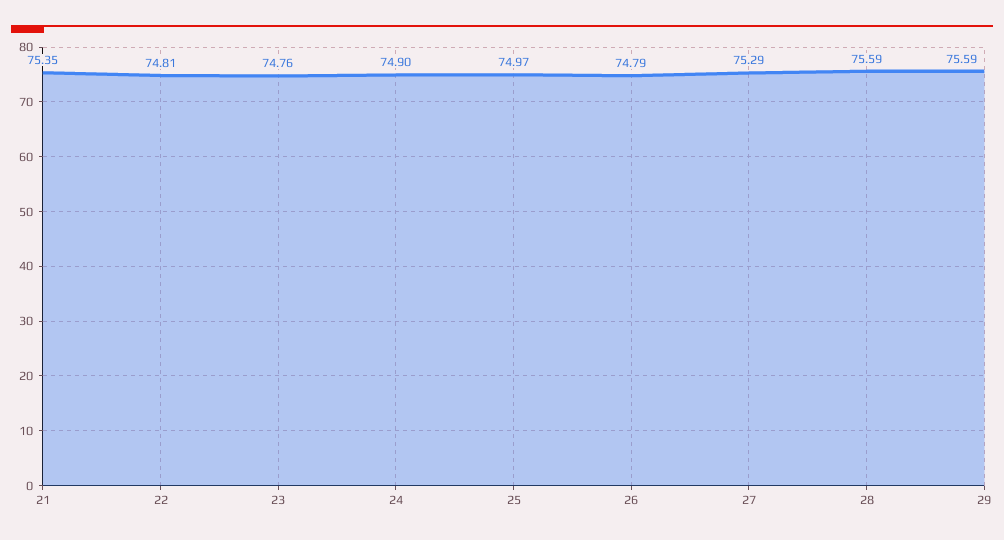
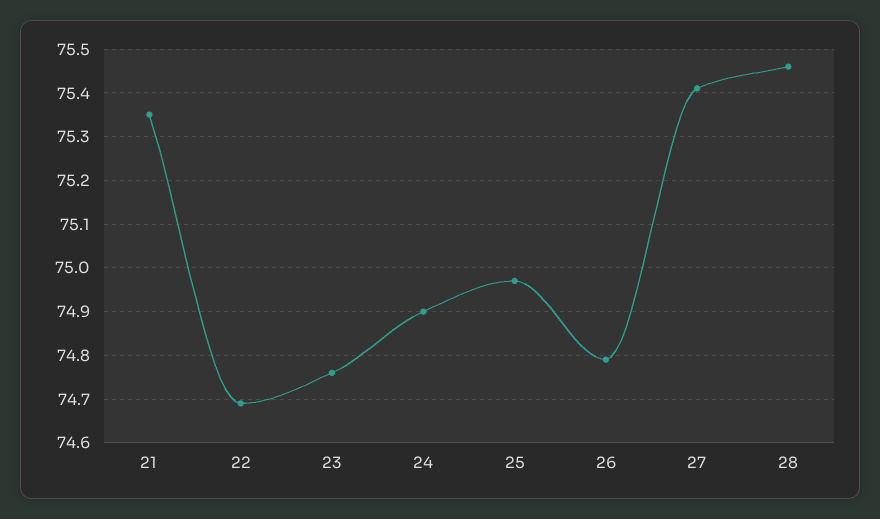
  {
    "21": 75.35,
-   "22": 74.81,
+   "22": 74.7,
    "23": 74.76,
    "24": 74.9,
    "25": 74.97,
    "26": 74.79,
-   "27": 75.29,
+   "27": 75.4,
-   "28": 75.59,
+   "28": 75.45
-   "29": 75.59
  }

